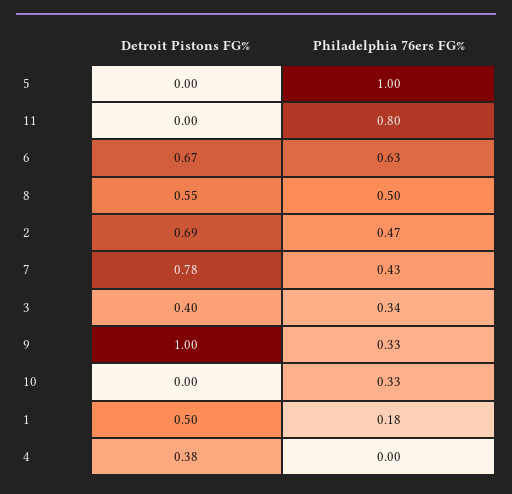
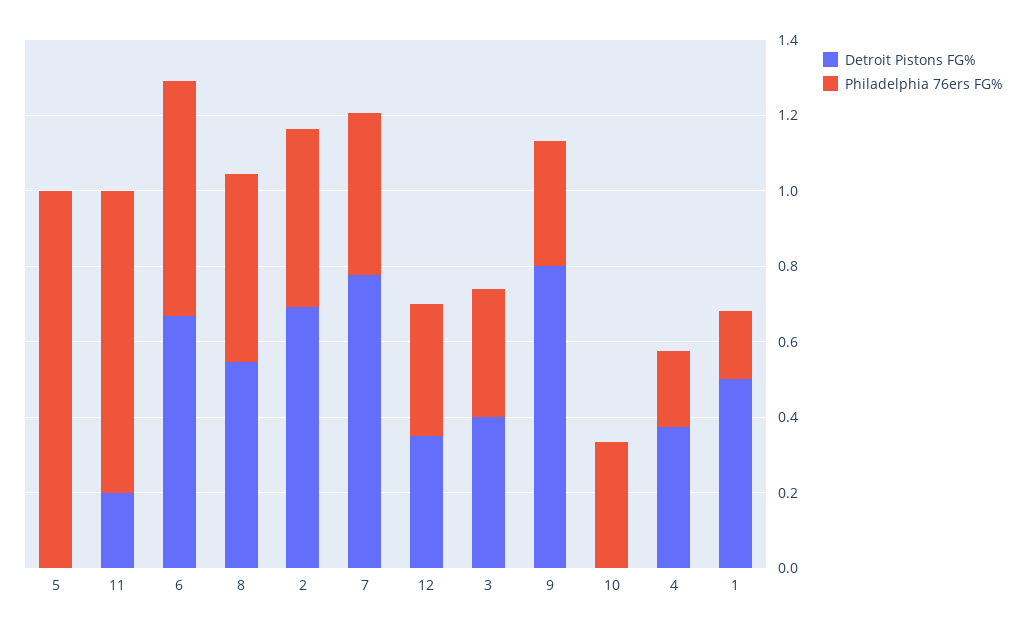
  {
    "Detroit Pistons FG%": {
      "5": 0,
-     "11": 0,
+     "11": 0.2,
      "6": 0.67,
      "8": 0.55,
      "2": 0.69,
      "7": 0.78,
      "3": 0.4,
-     "9": 1,
+     "9": 0.8,
      "10": 0,
      "1": 0.5,
-     "4": 0.38
+     "4": 0.38,
+     "12": 0.35
    },
    "Philadelphia 76ers FG%": {
      "5": 1,
      "11": 0.8,
      "6": 0.63,
      "8": 0.5,
      "2": 0.47,
      "7": 0.43,
      "3": 0.34,
      "9": 0.33,
      "10": 0.33,
      "1": 0.18,
-     "4": 0
+     "4": 0.2,
+     "12": 0.35
    }
  }

